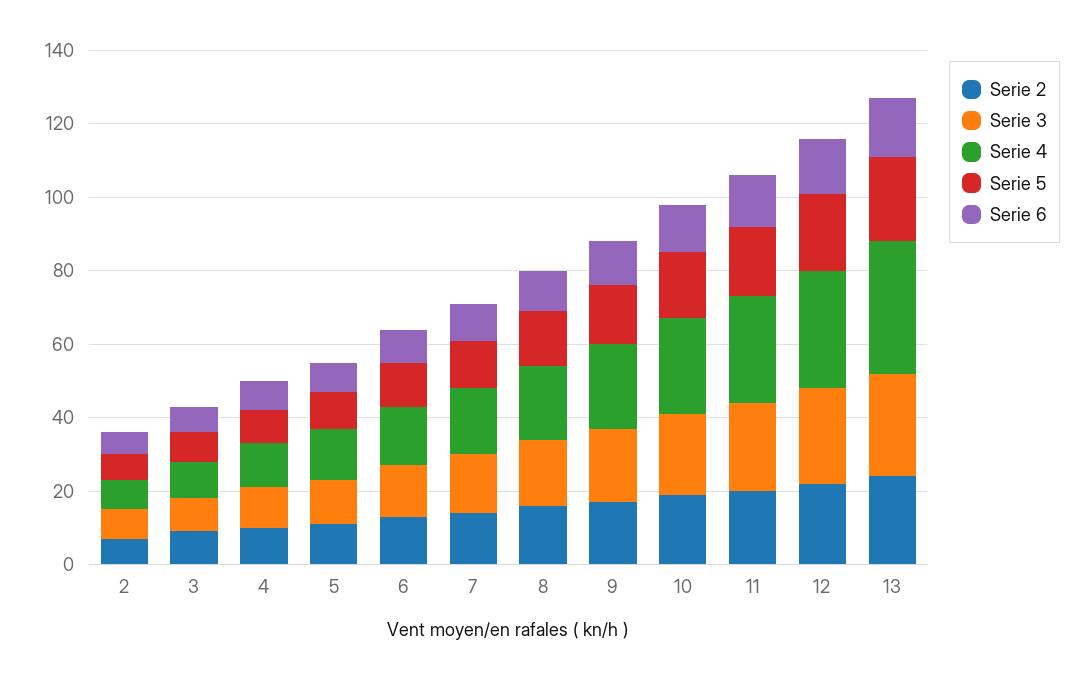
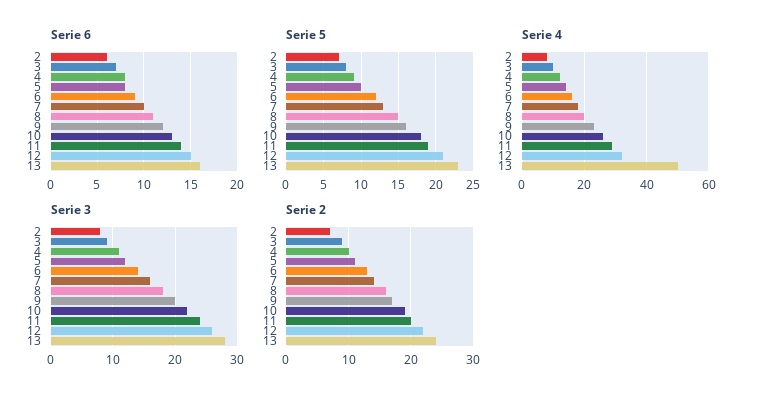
  {
    "Serie 2": {
      "2": 7,
      "3": 9,
      "4": 10,
      "5": 11,
      "6": 13,
      "7": 14,
      "8": 16,
      "9": 17,
      "10": 19,
      "11": 20,
      "12": 22,
      "13": 24
    },
    "Serie 3": {
      "2": 8,
      "3": 9,
      "4": 11,
      "5": 12,
      "6": 14,
      "7": 16,
      "8": 18,
      "9": 20,
      "10": 22,
      "11": 24,
      "12": 26,
      "13": 28
    },
    "Serie 4": {
      "2": 10,
      "3": 10,
      "4": 10,
      "5": 15,
      "6": 15,
      "7": 20,
      "8": 20,
      "9": 25,
      "10": 25,
      "11": 30,
      "12": 30,
-     "13": 35
+     "13": 50
    },
    "Serie 5": {
      "2": 7,
      "3": 8,
      "4": 9,
      "5": 10,
      "6": 12,
      "7": 13,
      "8": 15,
      "9": 16,
      "10": 18,
      "11": 19,
      "12": 21,
      "13": 23
    },
    "Serie 6": {
      "2": 6,
      "3": 7,
      "4": 8,
      "5": 8,
      "6": 9,
      "7": 10,
      "8": 11,
      "9": 12,
      "10": 13,
      "11": 14,
      "12": 15,
      "13": 16
    }
  }

